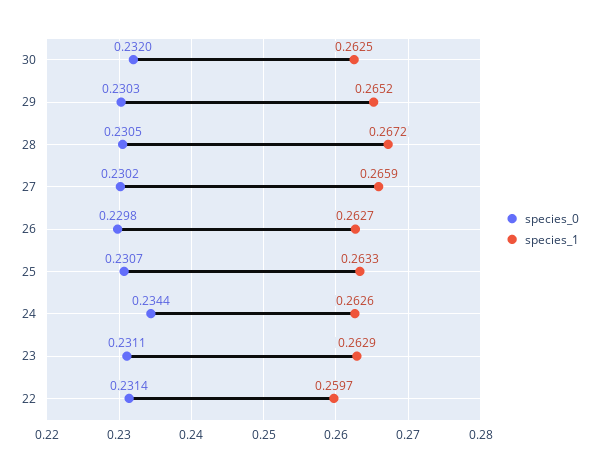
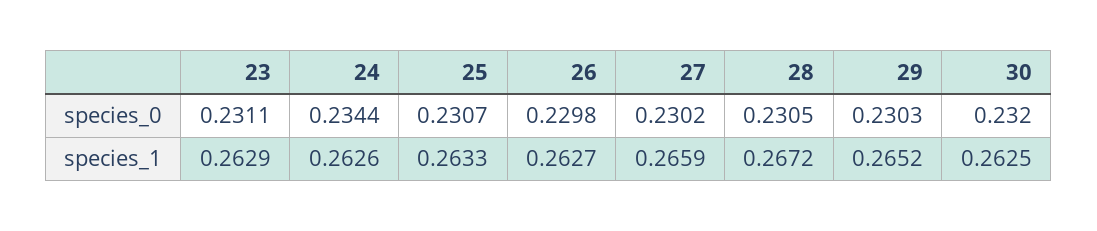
  {
    "species_0": {
      "30": 0.232,
      "29": 0.2303,
      "28": 0.2305,
      "27": 0.2302,
      "26": 0.2298,
      "25": 0.2307,
      "24": 0.2344,
-     "23": 0.2311,
+     "23": 0.2311
-     "22": 0.2314
    },
    "species_1": {
      "30": 0.2625,
      "29": 0.2652,
      "28": 0.2672,
      "27": 0.2659,
      "26": 0.2627,
      "25": 0.2633,
      "24": 0.2626,
-     "23": 0.2629,
+     "23": 0.2629
-     "22": 0.2597
    }
  }

